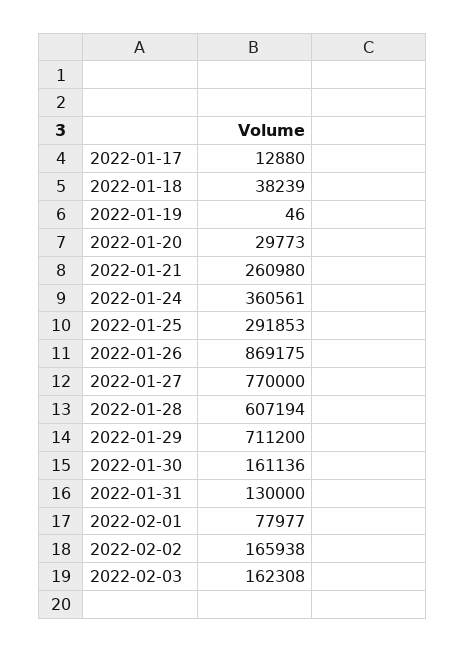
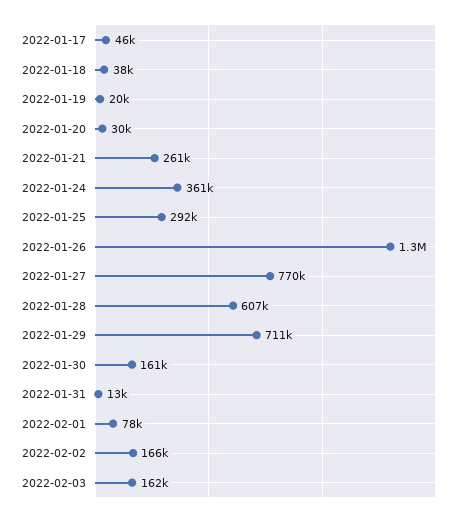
  {
-   "2022-01-17": 12880,
+   "2022-01-17": 46000,
    "2022-01-18": 38239,
-   "2022-01-19": 46,
+   "2022-01-19": 20000,
    "2022-01-20": 29773,
    "2022-01-21": 260980,
    "2022-01-24": 360561,
    "2022-01-25": 291853,
-   "2022-01-26": 869175,
+   "2022-01-26": 1300000,
    "2022-01-27": 770000,
    "2022-01-28": 607194,
    "2022-01-29": 711200,
    "2022-01-30": 161136,
-   "2022-01-31": 130000,
+   "2022-01-31": 13000,
    "2022-02-01": 77977,
    "2022-02-02": 165938,
    "2022-02-03": 162308
  }

